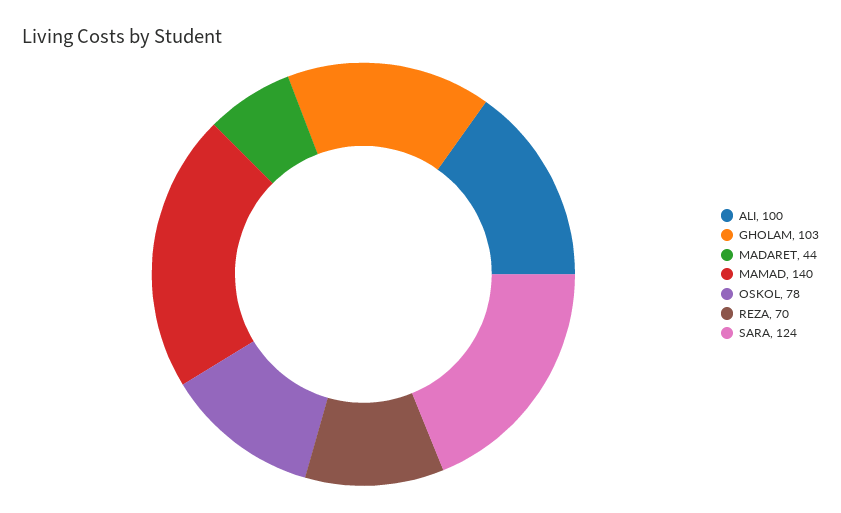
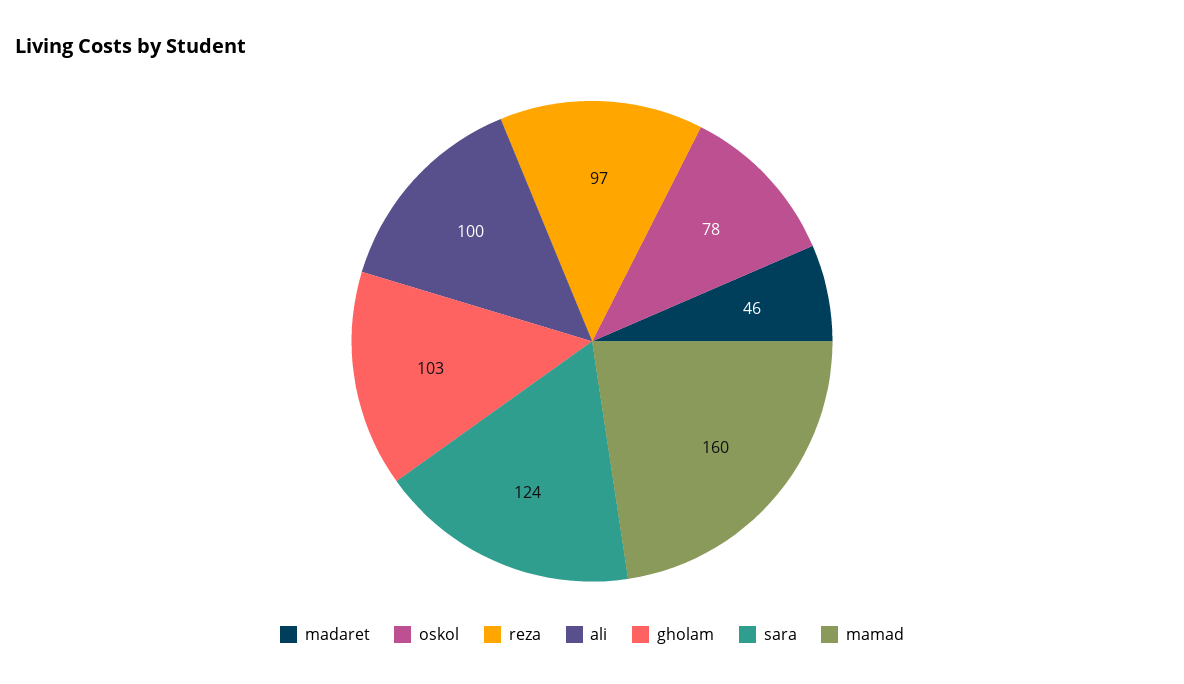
  {
    "ALI": 100,
    "GHOLAM": 103,
-   "MADARET": 44,
+   "MADARET": 46,
-   "MAMAD": 140,
+   "MAMAD": 160,
    "OSKOL": 78,
-   "REZA": 70,
+   "REZA": 97,
    "SARA": 124
  }

